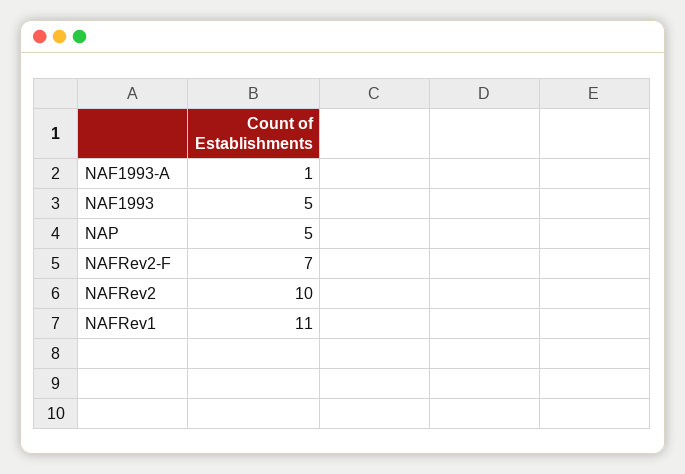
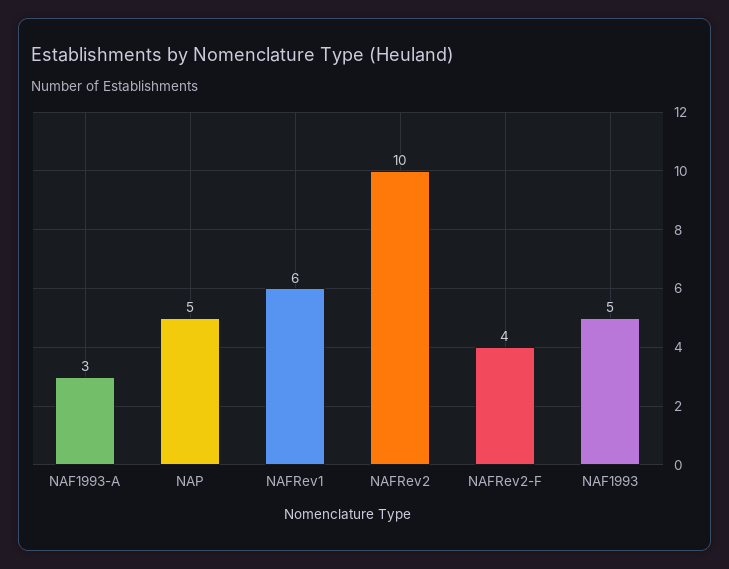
  {
-   "NAF1993-A": 1,
+   "NAF1993-A": 3,
    "NAF1993": 5,
    "NAP": 5,
-   "NAFRev2-F": 7,
+   "NAFRev2-F": 4,
    "NAFRev2": 10,
-   "NAFRev1": 11
+   "NAFRev1": 6
  }

